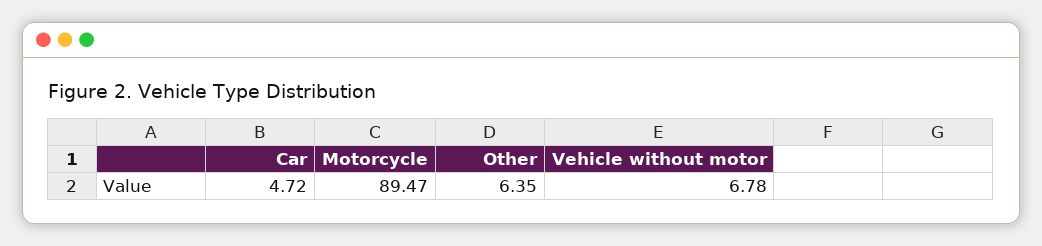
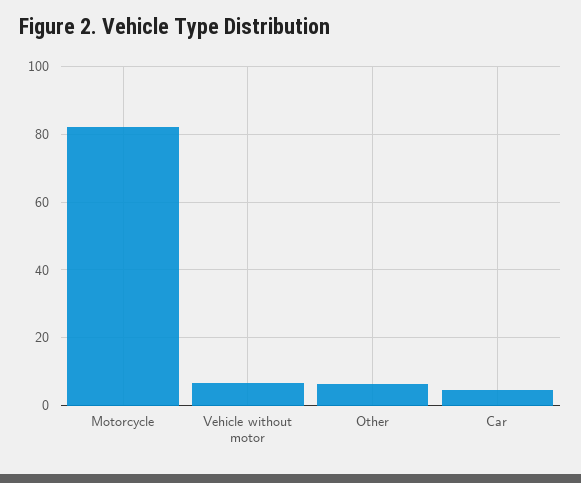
  {
    "Car": 4.72,
-   "Motorcycle": 89.47,
+   "Motorcycle": 82,
    "Other": 6.35,
    "Vehicle without motor": 6.78
  }

